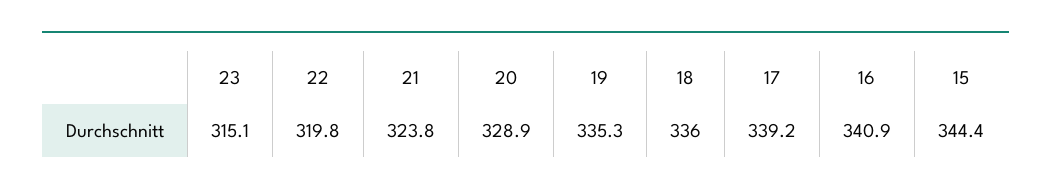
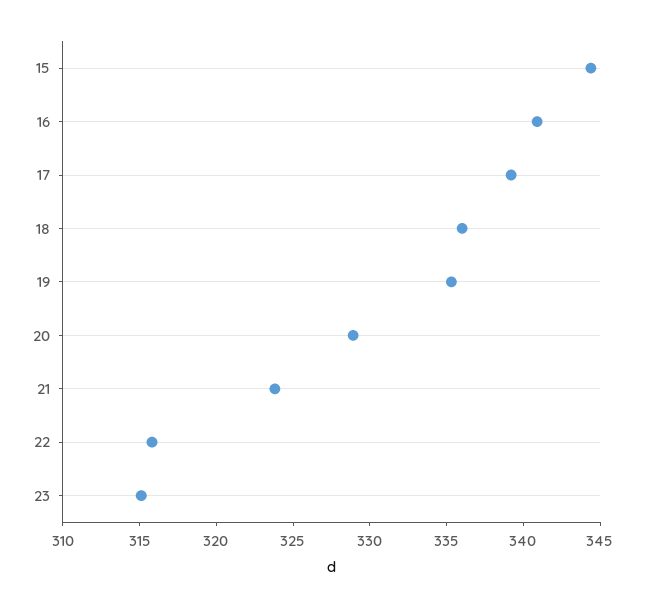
  {
    "23": 315.1,
-   "22": 319.8,
+   "22": 316,
    "21": 323.8,
    "20": 328.9,
    "19": 335.3,
    "18": 336,
    "17": 339.2,
    "16": 340.9,
    "15": 344.4
  }

